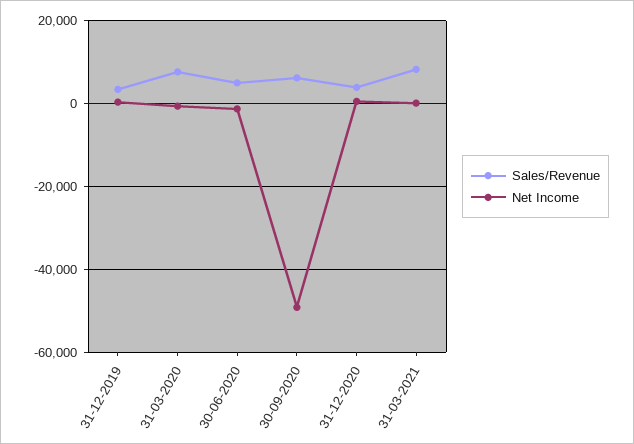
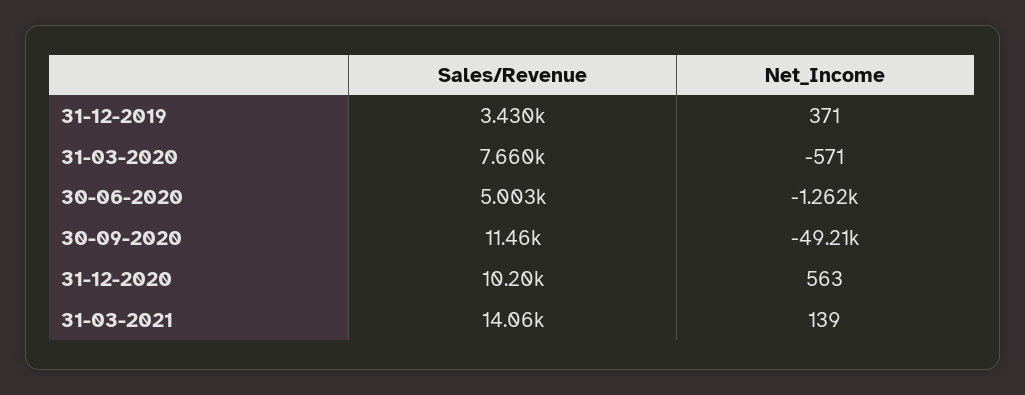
  {
    "Sales/Revenue": {
      "31-12-2019": 3430,
      "31-03-2020": 7660,
      "30-06-2020": 5003,
-     "30-09-2020": 6000,
+     "30-09-2020": 11460,
-     "31-12-2020": 4000,
+     "31-12-2020": 10200,
-     "31-03-2021": 8000
+     "31-03-2021": 14060
    },
    "Net Income": {
      "31-12-2019": 371,
      "31-03-2020": -571,
      "30-06-2020": -1262,
      "30-09-2020": -49210,
      "31-12-2020": 563,
      "31-03-2021": 139
    }
  }

